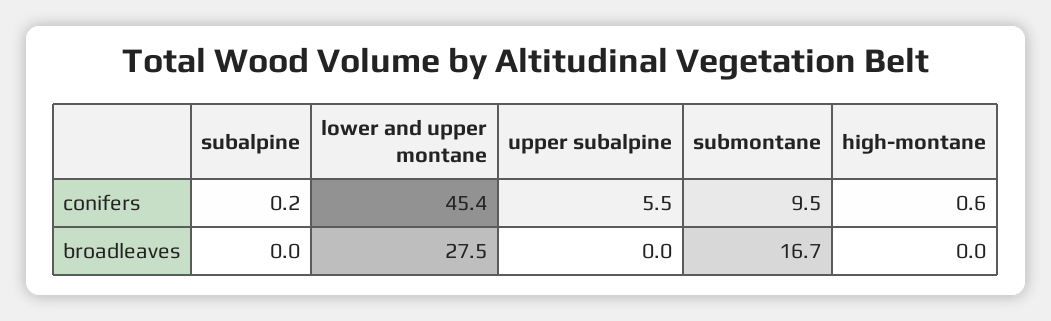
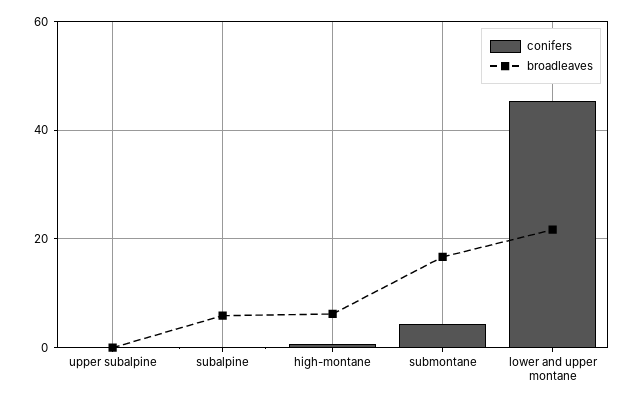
  {
    "conifers": {
      "subalpine": 0.2,
      "lower and upper montane": 45.4,
-     "upper subalpine": 5.5,
+     "upper subalpine": 0,
-     "submontane": 9.5,
+     "submontane": 4,
      "high-montane": 0.6
    },
    "broadleaves": {
-     "subalpine": 0,
+     "subalpine": 6,
-     "lower and upper montane": 27.5,
+     "lower and upper montane": 22,
      "upper subalpine": 0,
      "submontane": 16.7,
-     "high-montane": 0
+     "high-montane": 6
    }
  }

